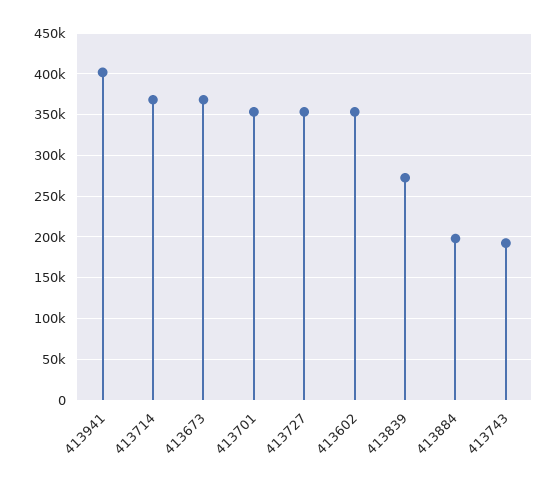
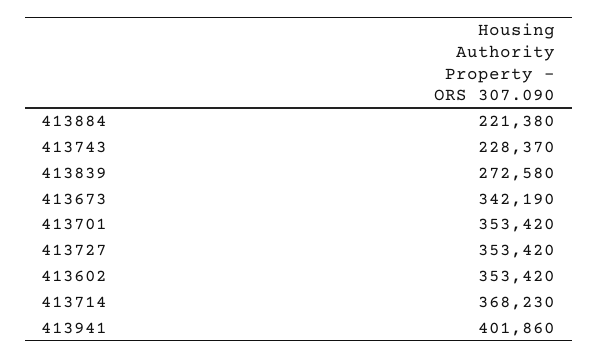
  {
    "413941": 401860,
    "413714": 368230,
-   "413673": 370000,
+   "413673": 342190,
    "413701": 353420,
    "413727": 353420,
    "413602": 353420,
    "413839": 272580,
-   "413884": 200000,
+   "413884": 221380,
-   "413743": 190000
+   "413743": 228370
  }

